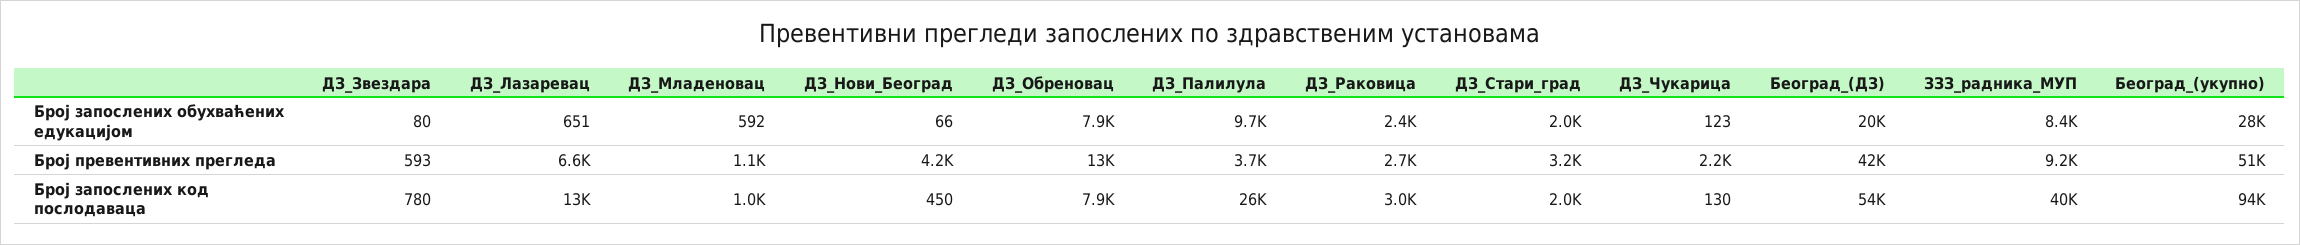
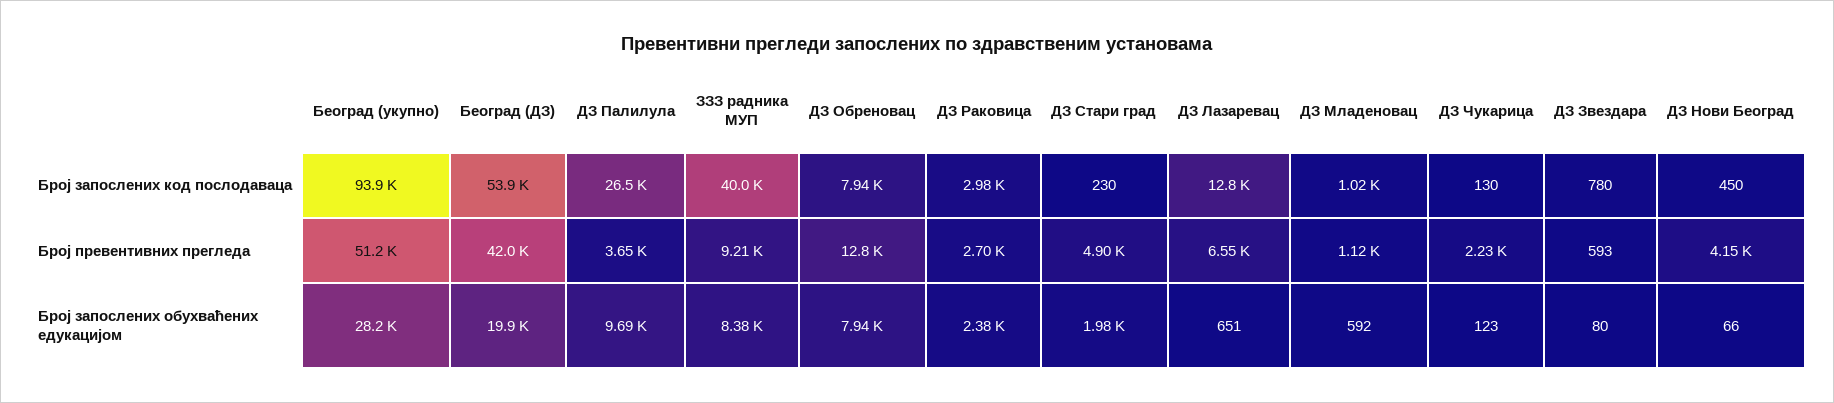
  {
    "ДЗ_Звездара": {
      "Број запослених обухваћених едукацијом": 80,
      "Број превентивних прегледа": 593,
      "Број запослених код послодаваца": 780
    },
    "ДЗ_Лазаревац": {
      "Број запослених обухваћених едукацијом": 651,
      "Број превентивних прегледа": 6550,
      "Број запослених код послодаваца": 12800
    },
    "ДЗ_Младеновац": {
      "Број запослених обухваћених едукацијом": 592,
      "Број превентивних прегледа": 1120,
      "Број запослених код послодаваца": 1020
    },
    "ДЗ_Нови_Београд": {
      "Број запослених обухваћених едукацијом": 66,
      "Број превентивних прегледа": 4150,
      "Број запослених код послодаваца": 450
    },
    "ДЗ_Обреновац": {
      "Број запослених обухваћених едукацијом": 7940,
      "Број превентивних прегледа": 12800,
      "Број запослених код послодаваца": 7940
    },
    "ДЗ_Палилула": {
      "Број запослених обухваћених едукацијом": 9690,
      "Број превентивних прегледа": 3650,
      "Број запослених код послодаваца": 26500
    },
    "ДЗ_Раковица": {
      "Број запослених обухваћених едукацијом": 2380,
      "Број превентивних прегледа": 2700,
      "Број запослених код послодаваца": 2980
    },
    "ДЗ_Стари_град": {
      "Број запослених обухваћених едукацијом": 1980,
-     "Број превентивних прегледа": 3200,
+     "Број превентивних прегледа": 4900,
-     "Број запослених код послодаваца": 2000
+     "Број запослених код послодаваца": 230
    },
    "ДЗ_Чукарица": {
      "Број запослених обухваћених едукацијом": 123,
      "Број превентивних прегледа": 2230,
      "Број запослених код послодаваца": 130
    },
    "Београд_(ДЗ)": {
      "Број запослених обухваћених едукацијом": 19900,
      "Број превентивних прегледа": 42000,
      "Број запослених код послодаваца": 53900
    },
    "ЗЗЗ_радника_МУП": {
      "Број запослених обухваћених едукацијом": 8380,
      "Број превентивних прегледа": 9210,
      "Број запослених код послодаваца": 40000
    },
    "Београд_(укупно)": {
      "Број запослених обухваћених едукацијом": 28200,
      "Број превентивних прегледа": 51200,
      "Број запослених код послодаваца": 93900
    }
  }

